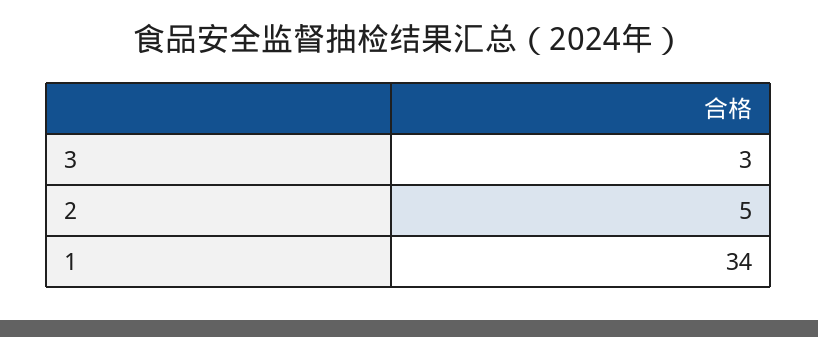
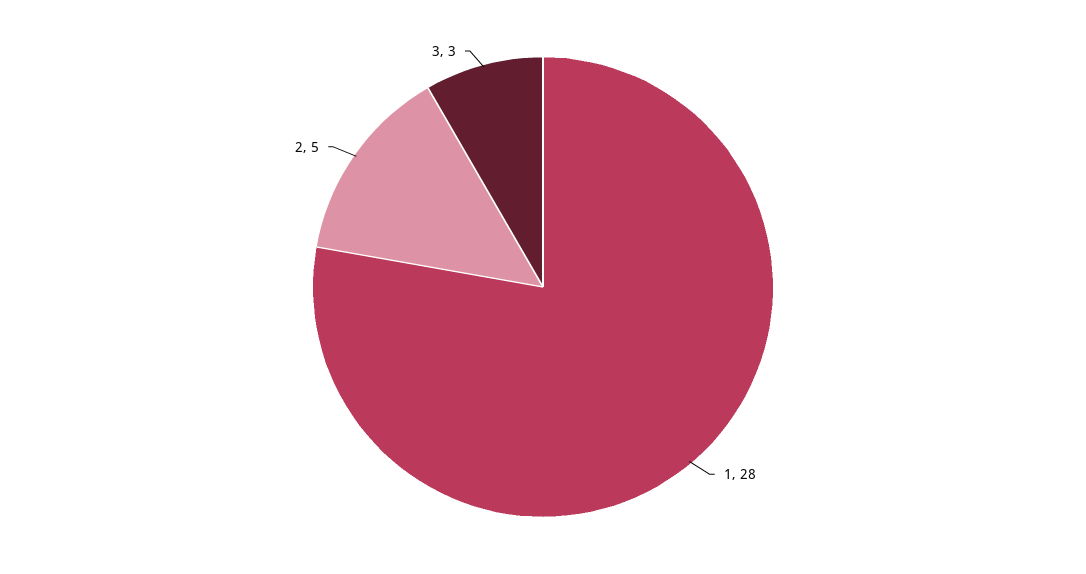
  {
    "3": 3,
    "2": 5,
-   "1": 34
+   "1": 28
  }

